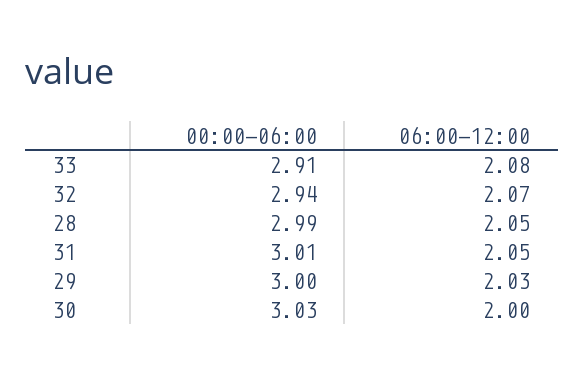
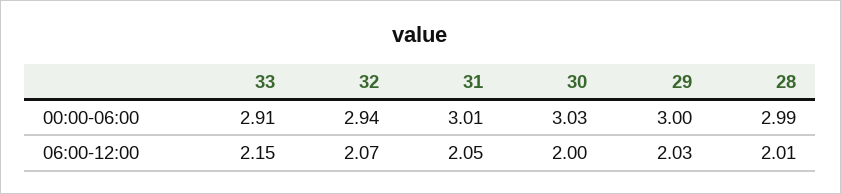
  {
    "00:00-06:00": {
      "33": 2.91,
      "32": 2.94,
      "28": 2.99,
      "31": 3.01,
      "29": 3,
      "30": 3.03
    },
    "06:00-12:00": {
-     "33": 2.08,
+     "33": 2.15,
      "32": 2.07,
-     "28": 2.05,
+     "28": 2.01,
      "31": 2.05,
      "29": 2.03,
      "30": 2
    }
  }

